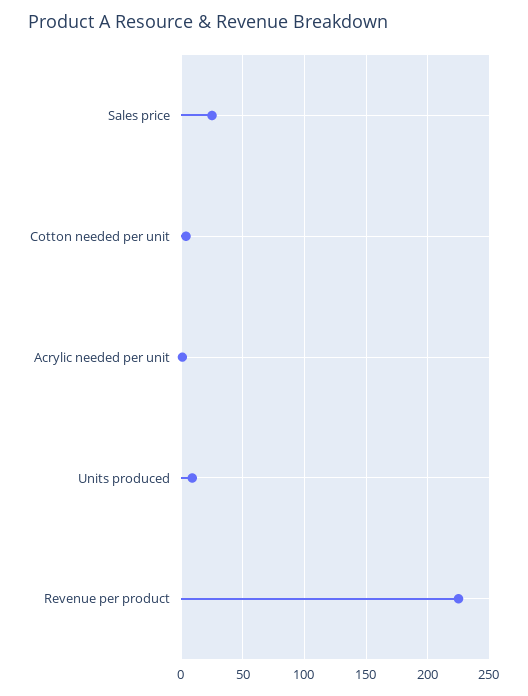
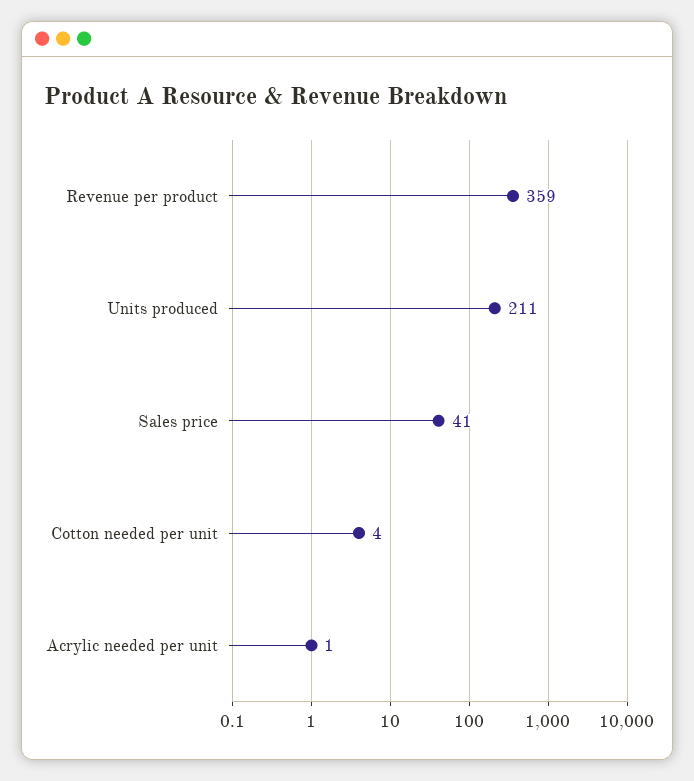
  {
-   "Sales price": 25,
+   "Sales price": 41,
    "Cotton needed per unit": 4,
    "Acrylic needed per unit": 1,
-   "Units produced": 10,
+   "Units produced": 211,
-   "Revenue per product": 225
+   "Revenue per product": 359
  }

